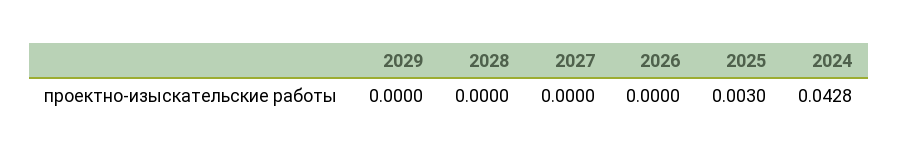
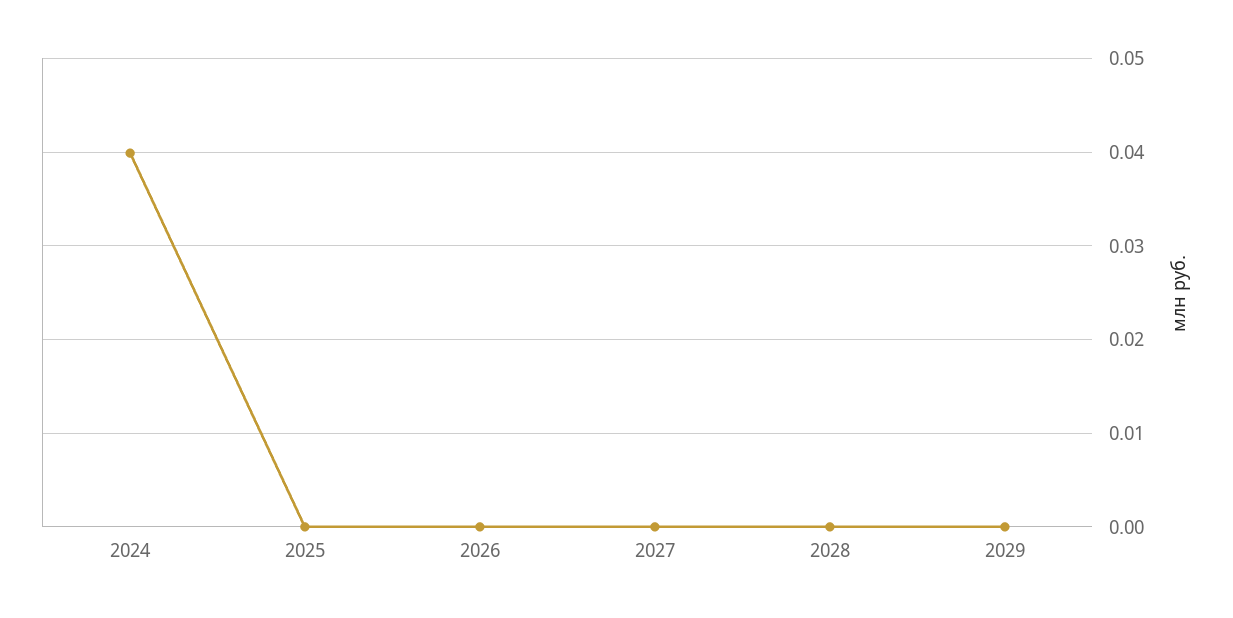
  {
    "2029": 0,
    "2028": 0,
    "2027": 0,
    "2026": 0,
-   "2025": 0.003,
+   "2025": 0,
-   "2024": 0.0428
+   "2024": 0.04
  }

